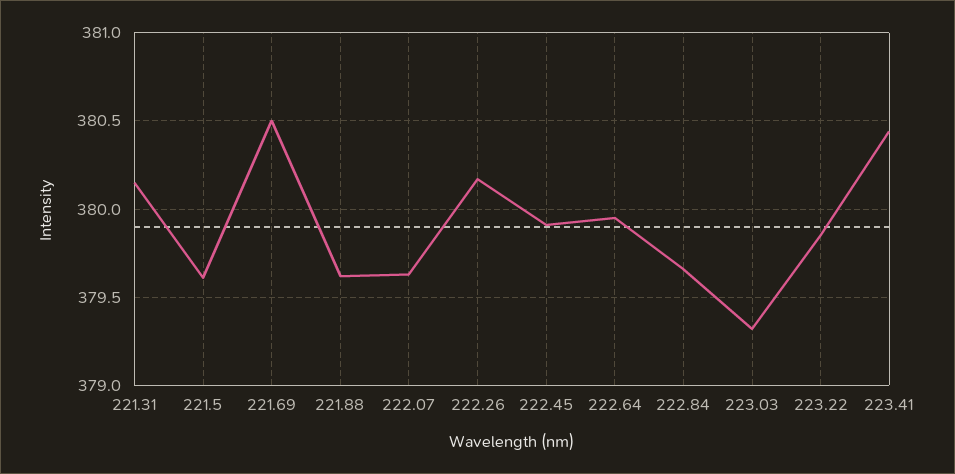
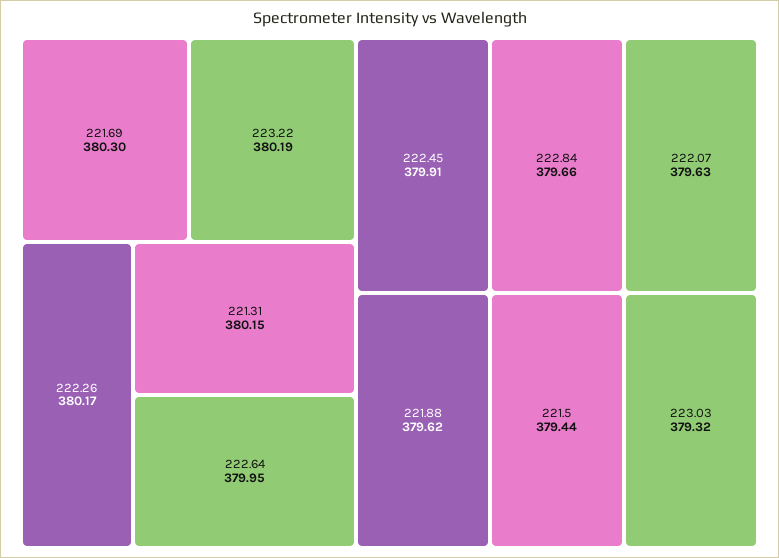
  {
    "221.31": 380.15,
-   "221.5": 379.6,
+   "221.5": 379.44,
-   "221.69": 380.5,
+   "221.69": 380.3,
    "221.88": 379.62,
    "222.07": 379.63,
    "222.26": 380.17,
    "222.45": 379.91,
    "222.64": 379.95,
    "222.84": 379.66,
    "223.03": 379.32,
-   "223.22": 379.85,
+   "223.22": 380.19
-   "223.41": 380.45
  }

